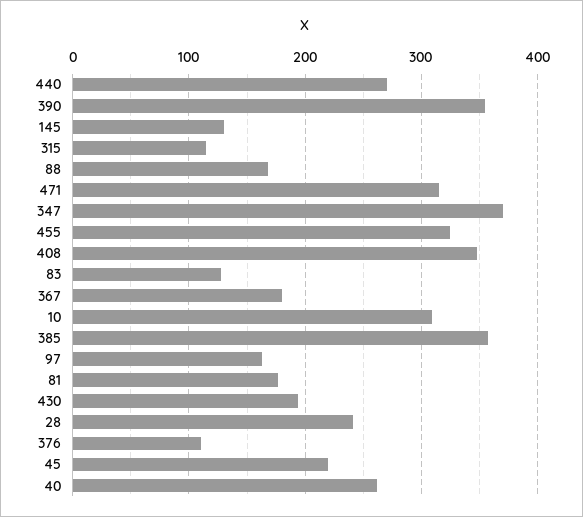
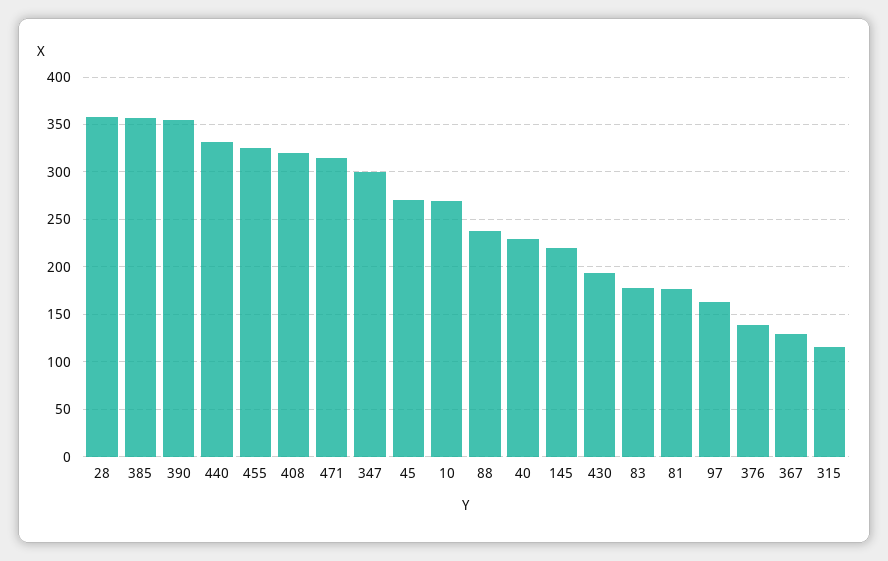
  {
-   "440": 270,
+   "440": 330,
    "390": 360,
-   "145": 130,
+   "145": 220,
    "315": 120,
-   "88": 170,
+   "88": 240,
    "471": 320,
-   "347": 370,
+   "347": 300,
    "455": 330,
-   "408": 350,
+   "408": 320,
-   "83": 130,
+   "83": 180,
-   "367": 180,
+   "367": 130,
-   "10": 310,
+   "10": 270,
    "385": 360,
    "97": 160,
    "81": 180,
    "430": 190,
-   "28": 240,
+   "28": 360,
-   "376": 110,
+   "376": 140,
-   "45": 220,
+   "45": 270,
-   "40": 260
+   "40": 230
  }

